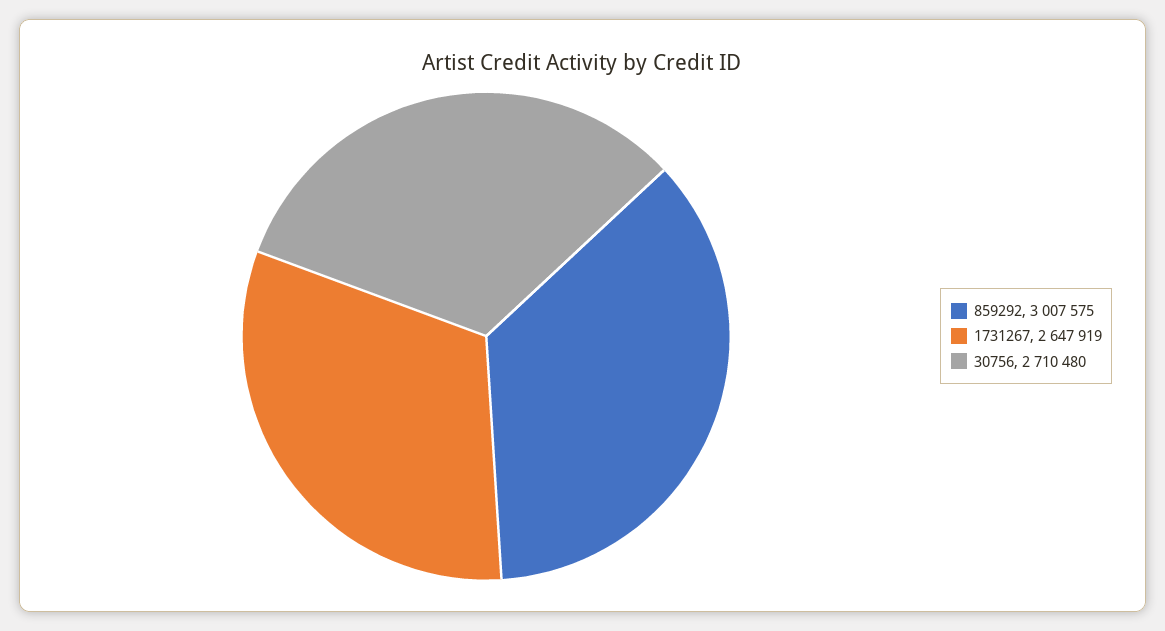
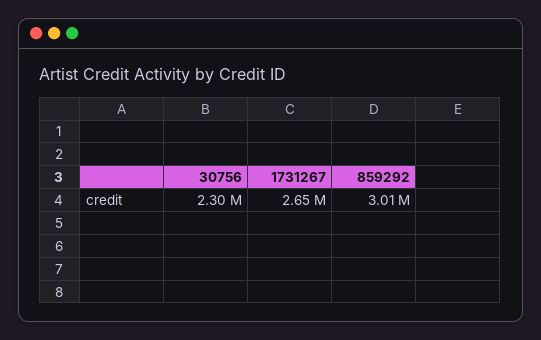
  {
    "859292": 3007575,
    "1731267": 2647919,
-   "30756": 2710480
+   "30756": 2300000
  }

